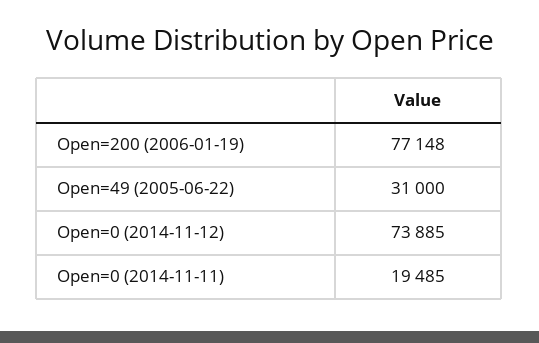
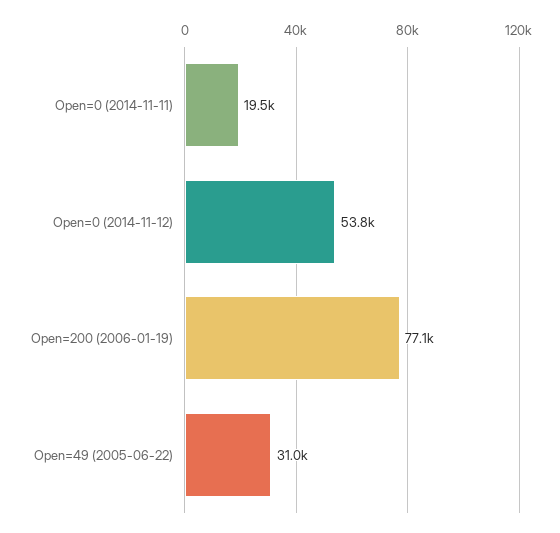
  {
    "Open=200 (2006-01-19)": 77148,
    "Open=49 (2005-06-22)": 31000,
-   "Open=0 (2014-11-12)": 73885,
+   "Open=0 (2014-11-12)": 53800,
    "Open=0 (2014-11-11)": 19485
  }

